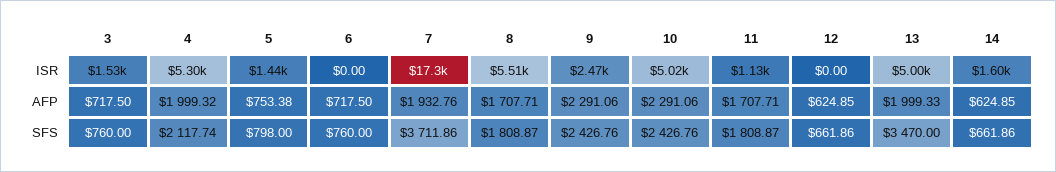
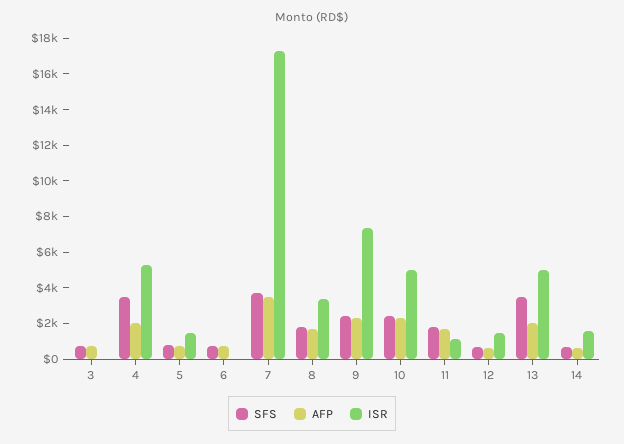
  {
    "ISR": {
-     "3": 1530,
+     "3": 0,
      "4": 5300,
      "5": 1440,
      "6": 0,
      "7": 17300,
-     "8": 5510,
+     "8": 3500,
-     "9": 2470,
+     "9": 7500,
      "10": 5020,
      "11": 1130,
-     "12": 0,
+     "12": 1500,
      "13": 5000,
      "14": 1600
    },
    "AFP": {
      "3": 717.5,
      "4": 1999.32,
      "5": 753.38,
      "6": 717.5,
-     "7": 1932.76,
+     "7": 3500,
      "8": 1707.71,
      "9": 2291.06,
      "10": 2291.06,
      "11": 1707.71,
      "12": 624.85,
      "13": 1999.33,
      "14": 624.85
    },
    "SFS": {
      "3": 760,
-     "4": 2117.74,
+     "4": 3500,
      "5": 798,
      "6": 760,
      "7": 3711.86,
      "8": 1808.87,
      "9": 2426.76,
      "10": 2426.76,
      "11": 1808.87,
      "12": 661.86,
      "13": 3470,
      "14": 661.86
    }
  }

